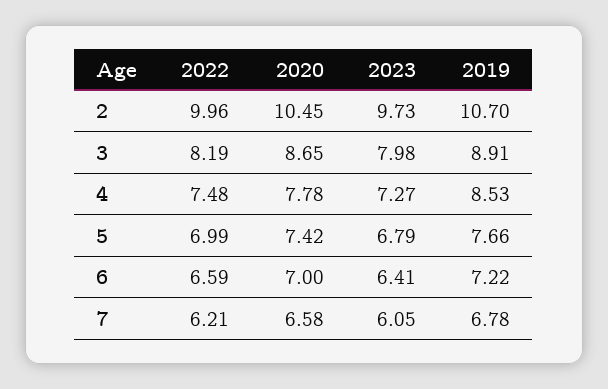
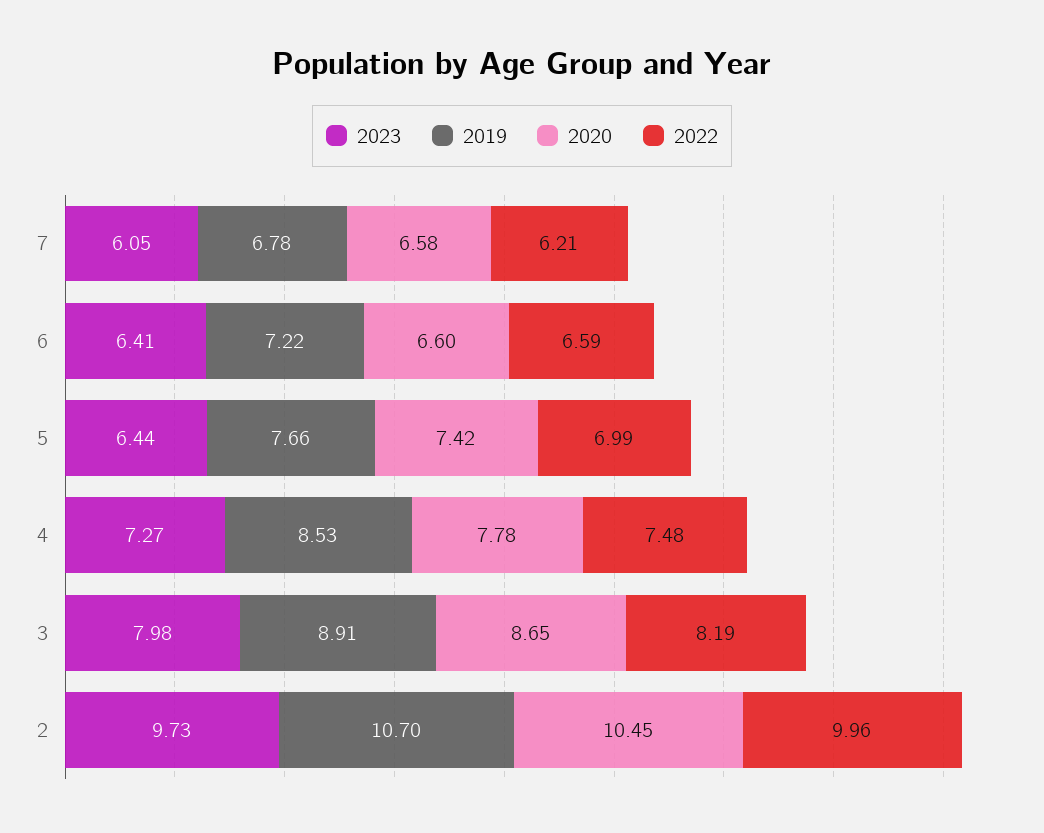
  {
    "2022": {
      "2": 9.96,
      "3": 8.19,
      "4": 7.48,
      "5": 6.99,
      "6": 6.59,
      "7": 6.21
    },
    "2020": {
      "2": 10.45,
      "3": 8.65,
      "4": 7.78,
      "5": 7.42,
-     "6": 7,
+     "6": 6.6,
      "7": 6.58
    },
    "2023": {
      "2": 9.73,
      "3": 7.98,
      "4": 7.27,
-     "5": 6.79,
+     "5": 6.44,
      "6": 6.41,
      "7": 6.05
    },
    "2019": {
      "2": 10.7,
      "3": 8.91,
      "4": 8.53,
      "5": 7.66,
      "6": 7.22,
      "7": 6.78
    }
  }

